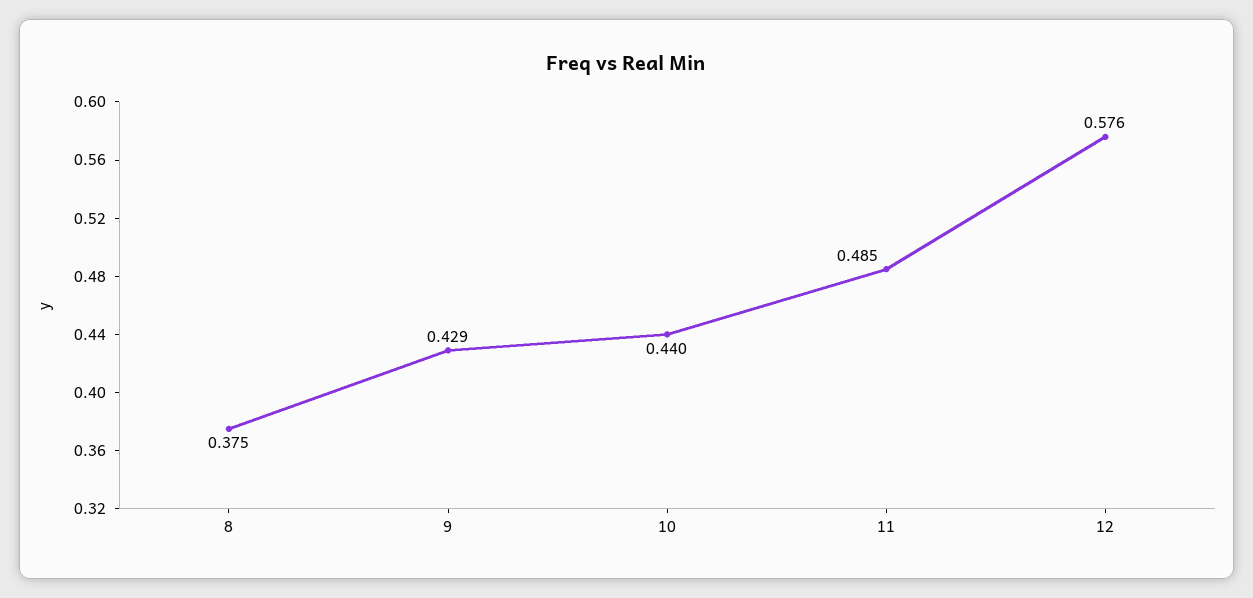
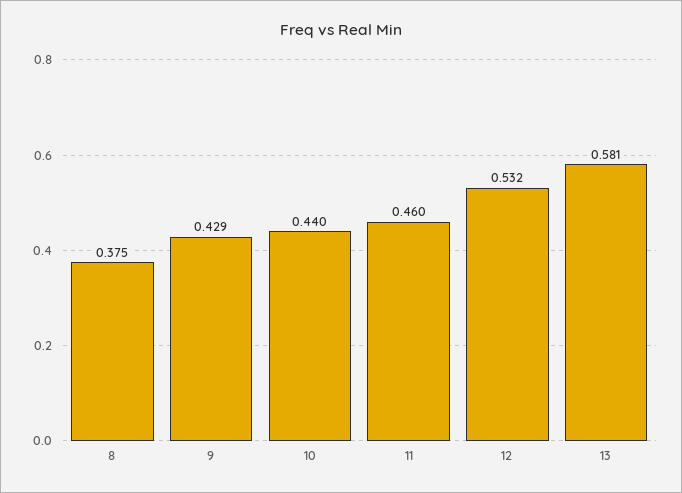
  {
    "8": 0.375,
    "9": 0.429,
    "10": 0.44,
-   "11": 0.485,
+   "11": 0.46,
-   "12": 0.576
+   "12": 0.532,
+   "13": 0.581
  }

